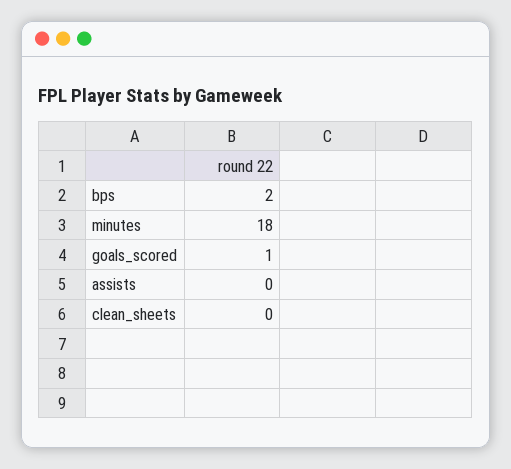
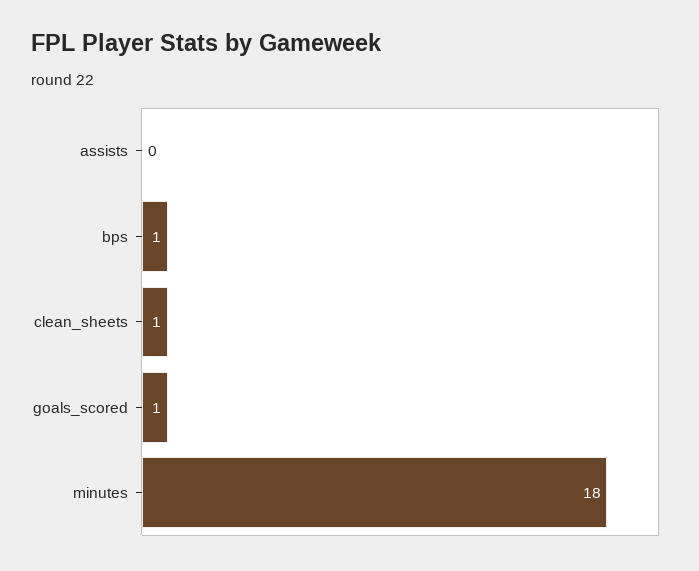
  {
-   "bps": 2,
+   "bps": 1,
    "minutes": 18,
    "goals_scored": 1,
    "assists": 0,
-   "clean_sheets": 0
+   "clean_sheets": 1
  }

